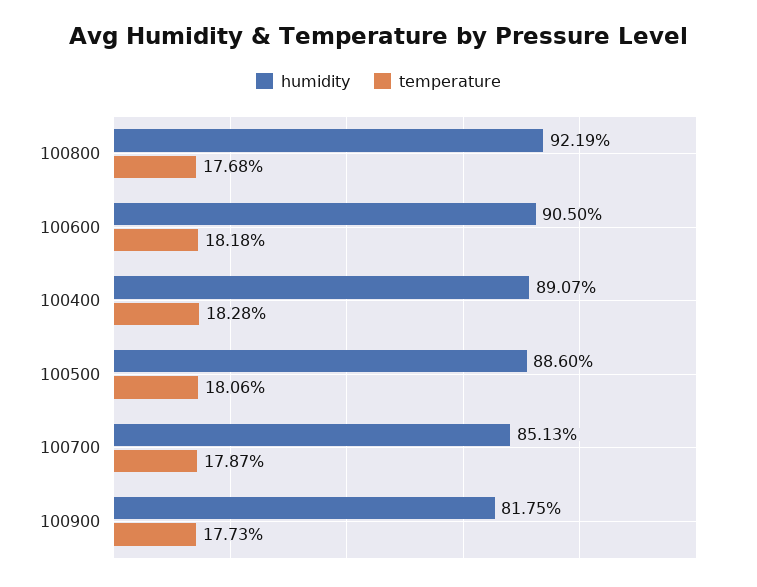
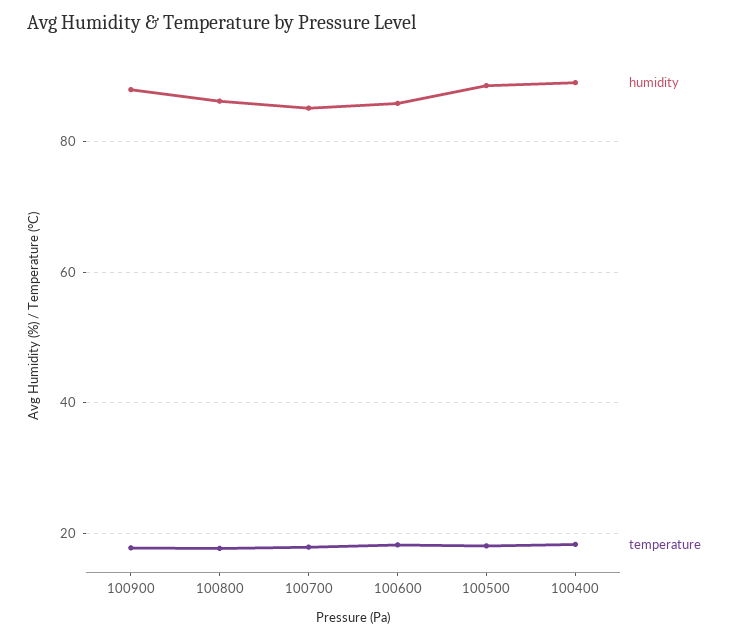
  {
    "humidity": {
-     "100800": 92.19,
+     "100800": 86,
-     "100600": 90.5,
+     "100600": 86,
      "100400": 89.07,
      "100500": 88.6,
      "100700": 85.13,
-     "100900": 81.75
+     "100900": 88
    },
    "temperature": {
      "100800": 17.68,
      "100600": 18.18,
      "100400": 18.28,
      "100500": 18.06,
      "100700": 17.87,
      "100900": 17.73
    }
  }

